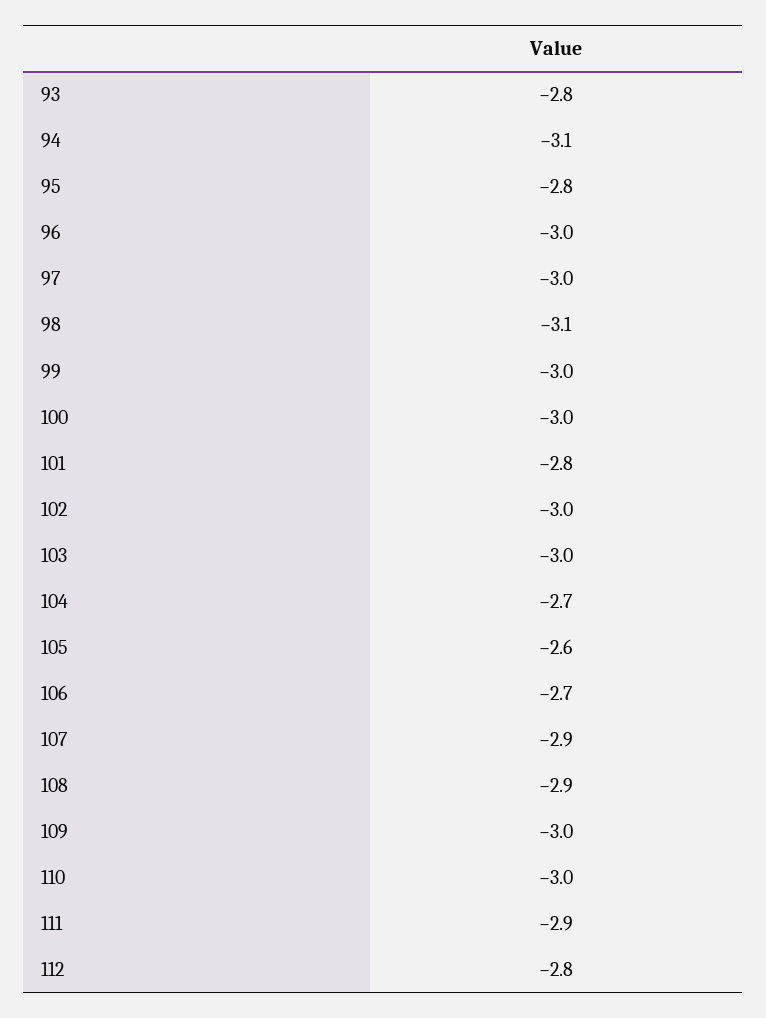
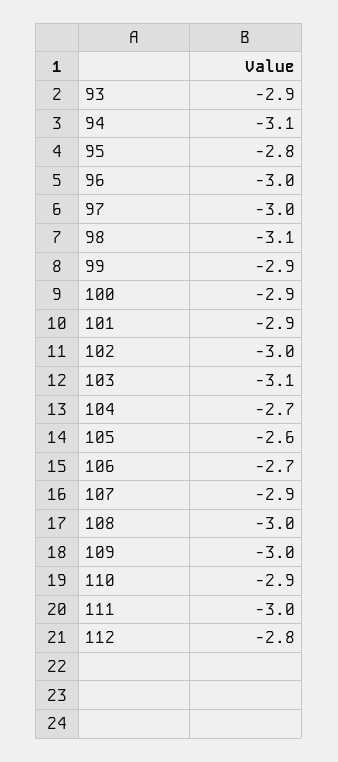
  {
-   "93": -2.8,
+   "93": -2.9,
    "94": -3.1,
    "95": -2.8,
    "96": -3,
    "97": -3,
    "98": -3.1,
-   "99": -3,
+   "99": -2.9,
-   "100": -3,
+   "100": -2.9,
-   "101": -2.8,
+   "101": -2.9,
    "102": -3,
-   "103": -3,
+   "103": -3.1,
    "104": -2.7,
    "105": -2.6,
    "106": -2.7,
    "107": -2.9,
-   "108": -2.9,
+   "108": -3,
    "109": -3,
-   "110": -3,
+   "110": -2.9,
-   "111": -2.9,
+   "111": -3,
    "112": -2.8
  }

